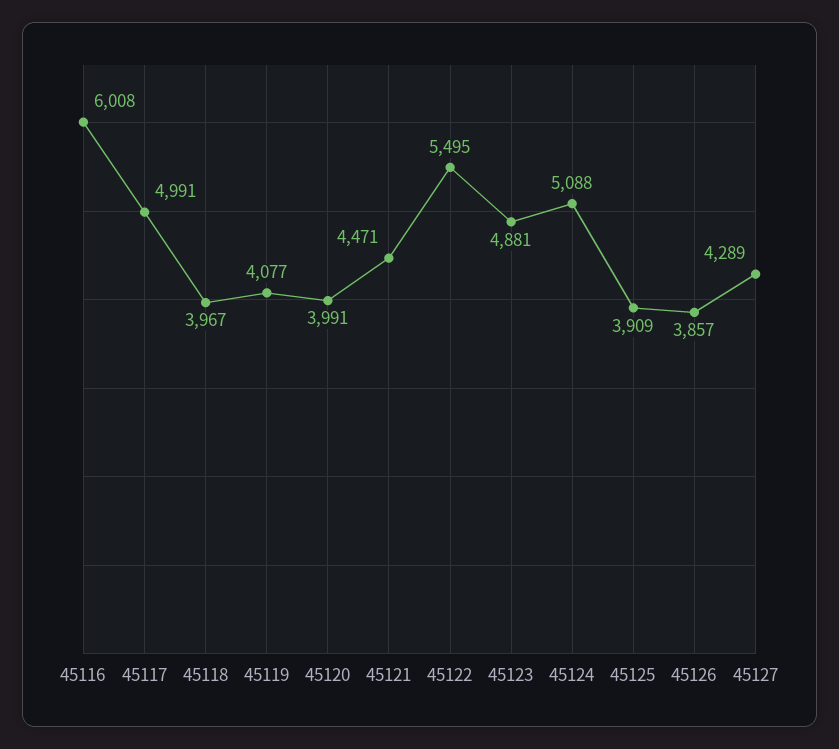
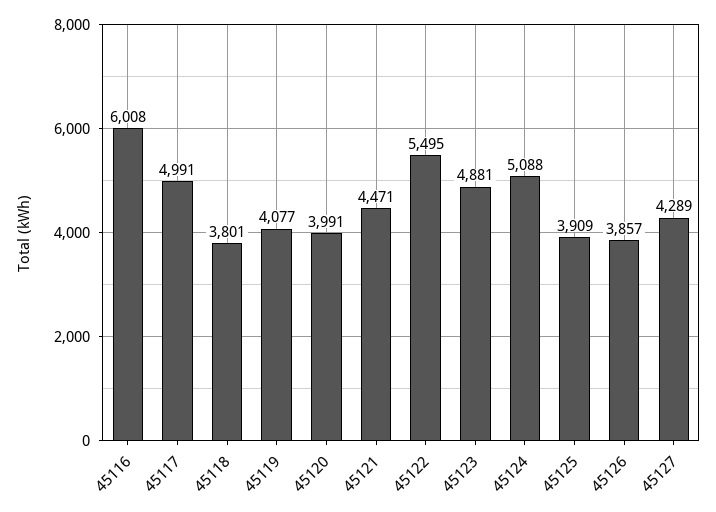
  {
    "45116": 6008,
    "45117": 4991,
-   "45118": 3967,
+   "45118": 3801,
    "45119": 4077,
    "45120": 3991,
    "45121": 4471,
    "45122": 5495,
    "45123": 4881,
    "45124": 5088,
    "45125": 3909,
    "45126": 3857,
    "45127": 4289
  }

